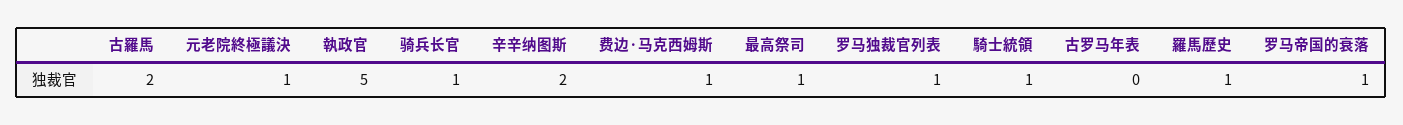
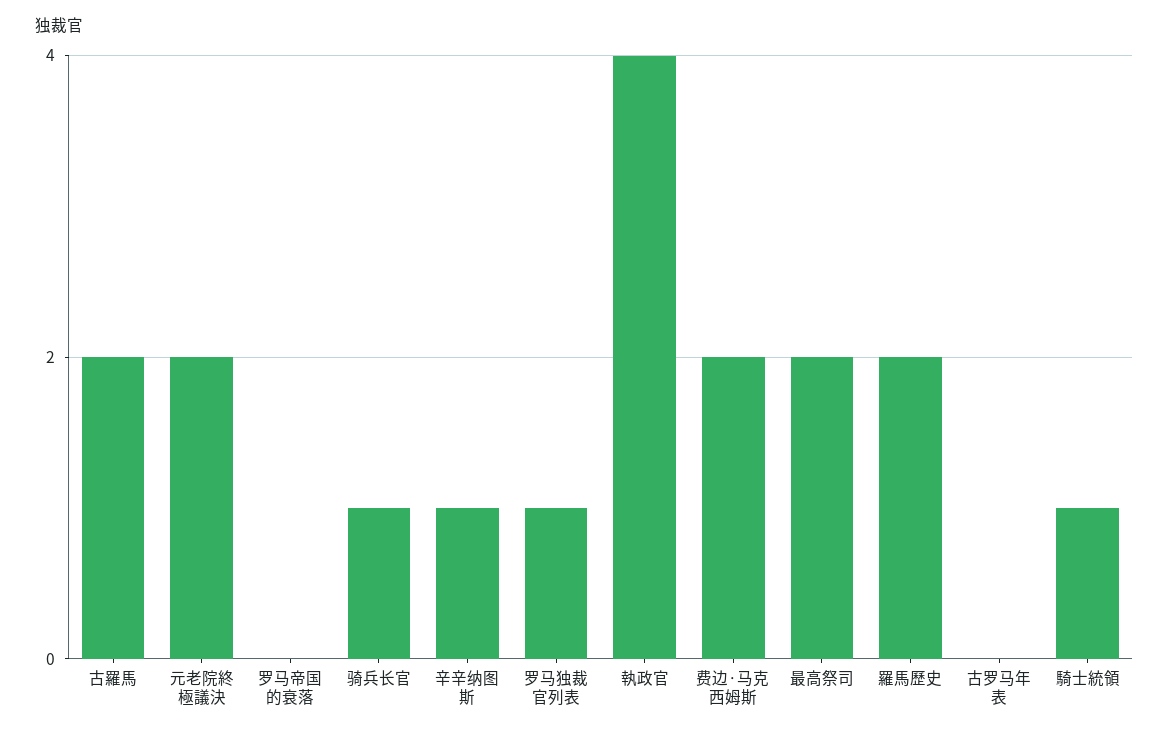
  {
    "古羅馬": 2,
-   "元老院終極議決": 1,
+   "元老院終極議決": 2,
-   "執政官": 5,
+   "執政官": 4,
    "骑兵长官": 1,
-   "辛辛纳图斯": 2,
+   "辛辛纳图斯": 1,
-   "费边·马克西姆斯": 1,
+   "费边·马克西姆斯": 2,
-   "最高祭司": 1,
+   "最高祭司": 2,
    "罗马独裁官列表": 1,
    "騎士統領": 1,
    "古罗马年表": 0,
-   "羅馬歷史": 1,
+   "羅馬歷史": 2,
-   "罗马帝国的衰落": 1
+   "罗马帝国的衰落": 0
  }

